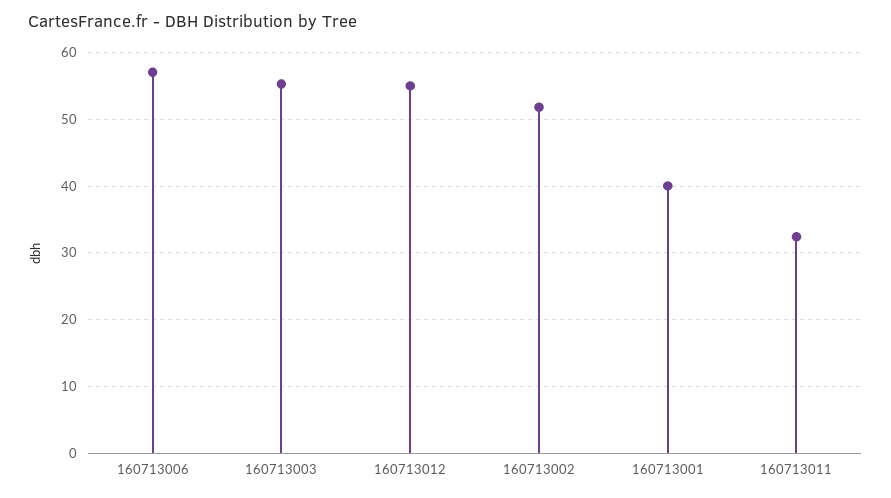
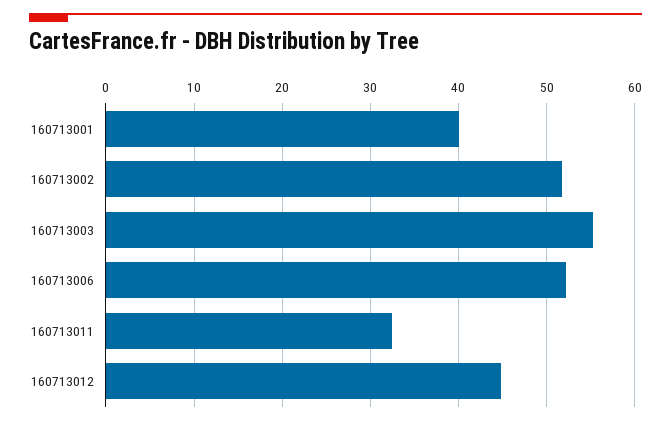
  {
-   "160713006": 57,
+   "160713006": 52,
    "160713003": 55,
-   "160713012": 55,
+   "160713012": 45,
    "160713002": 52,
    "160713001": 40,
    "160713011": 32
  }

